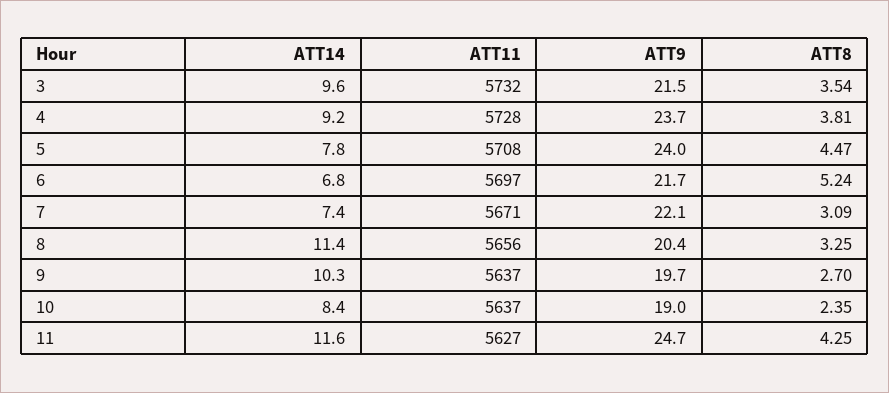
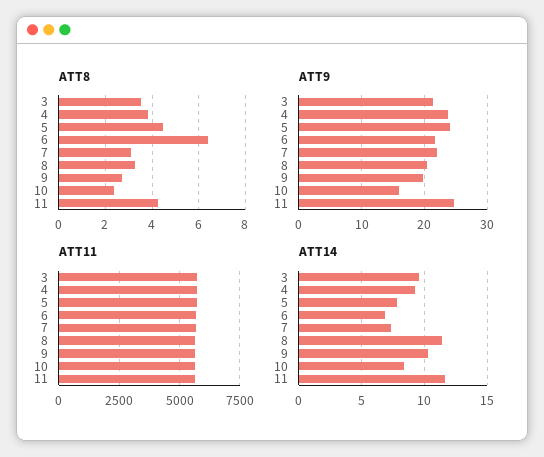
  {
    "ATT14": {
      "3": 9.6,
      "4": 9.2,
      "5": 7.8,
      "6": 6.8,
      "7": 7.4,
      "8": 11.4,
      "9": 10.3,
      "10": 8.4,
      "11": 11.6
    },
    "ATT11": {
      "3": 5732,
      "4": 5728,
      "5": 5708,
      "6": 5697,
      "7": 5671,
      "8": 5656,
      "9": 5637,
      "10": 5637,
      "11": 5627
    },
    "ATT9": {
      "3": 21.5,
      "4": 23.7,
      "5": 24,
      "6": 21.7,
      "7": 22.1,
      "8": 20.4,
      "9": 19.7,
-     "10": 19,
+     "10": 16,
      "11": 24.7
    },
    "ATT8": {
      "3": 3.54,
      "4": 3.81,
      "5": 4.47,
-     "6": 5.24,
+     "6": 6.5,
      "7": 3.09,
      "8": 3.25,
      "9": 2.7,
      "10": 2.35,
      "11": 4.25
    }
  }

